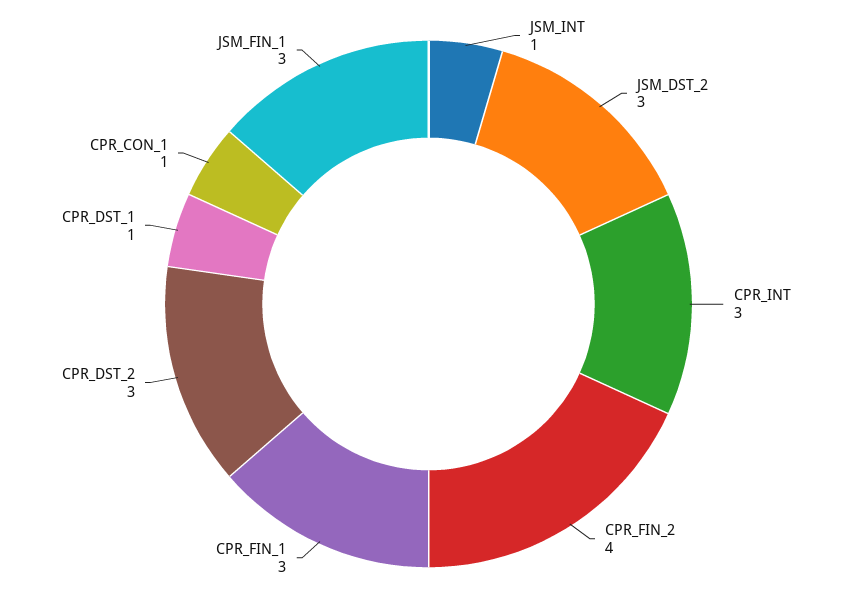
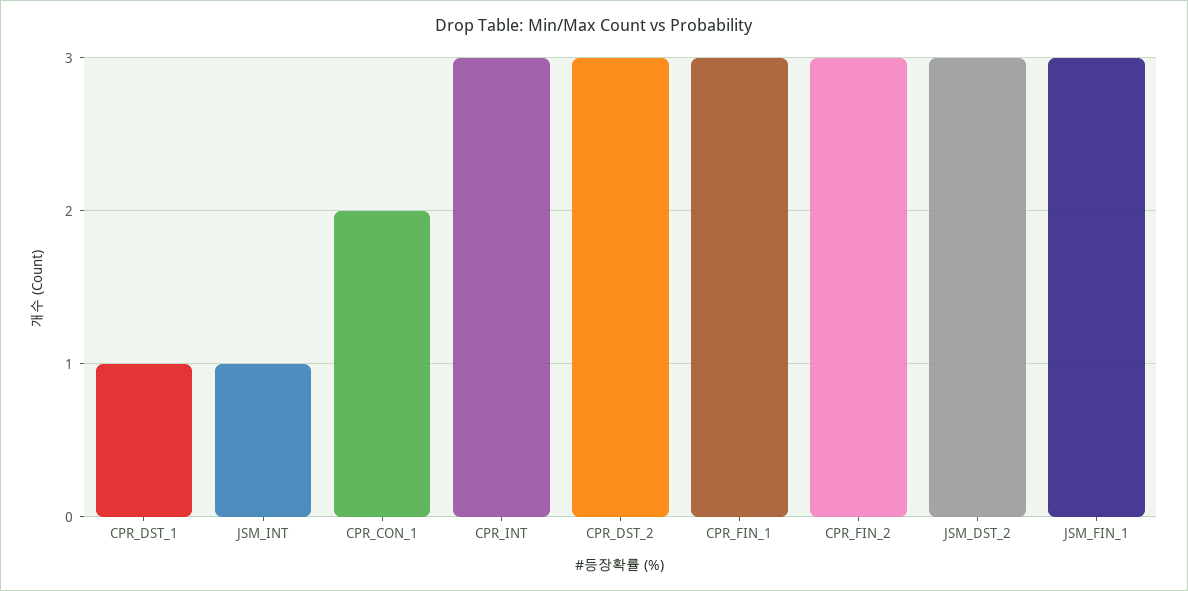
  {
    "JSM_INT": 1,
    "JSM_DST_2": 3,
    "CPR_INT": 3,
-   "CPR_FIN_2": 4,
+   "CPR_FIN_2": 3,
    "CPR_FIN_1": 3,
    "CPR_DST_2": 3,
    "CPR_DST_1": 1,
-   "CPR_CON_1": 1,
+   "CPR_CON_1": 2,
    "JSM_FIN_1": 3
  }

